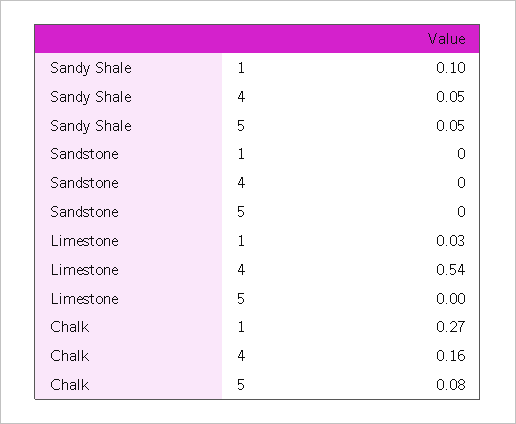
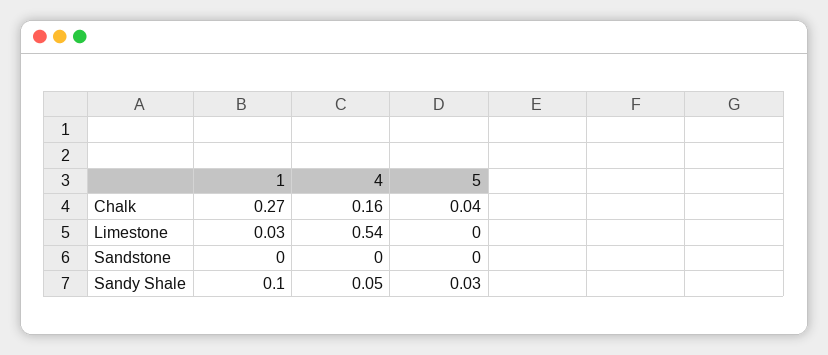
  {
    "Sandy Shale": {
      "1": 0.1,
      "4": 0.05,
-     "5": 0.05
+     "5": 0.03
    },
    "Sandstone": {
      "1": 0,
      "4": 0,
      "5": 0
    },
    "Limestone": {
      "1": 0.03,
      "4": 0.54,
      "5": 0
    },
    "Chalk": {
      "1": 0.27,
      "4": 0.16,
-     "5": 0.08
+     "5": 0.04
    }
  }

